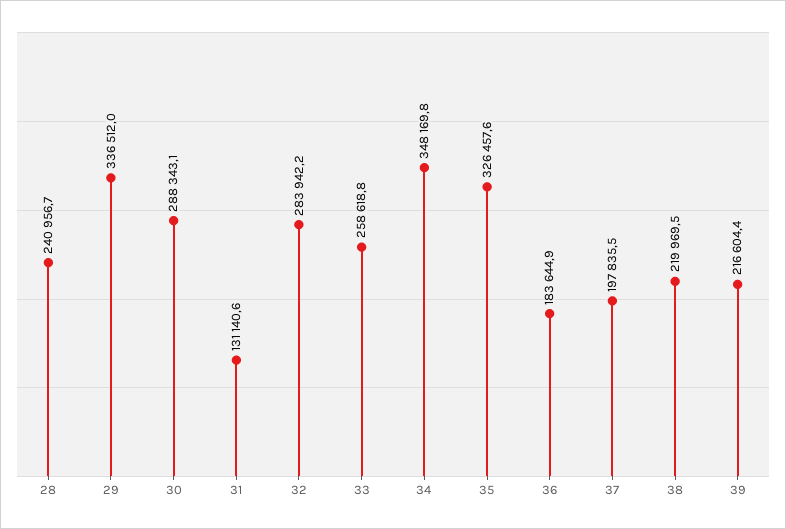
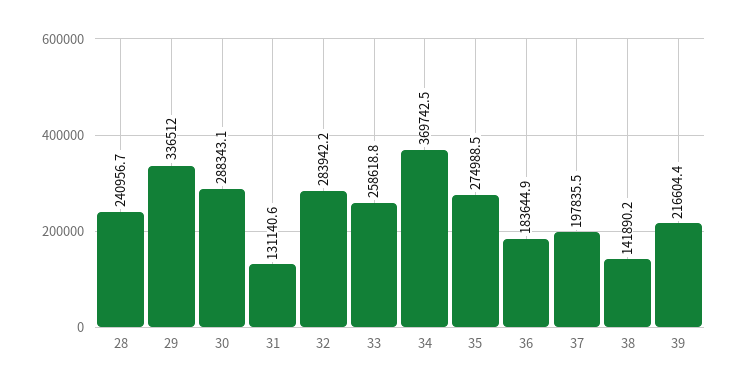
  {
    "28": 240956.7,
    "29": 336512,
    "30": 288343.1,
    "31": 131140.6,
    "32": 283942.2,
    "33": 258618.8,
-   "34": 348169.8,
+   "34": 369742.5,
-   "35": 326457.6,
+   "35": 274988.5,
    "36": 183644.9,
    "37": 197835.5,
-   "38": 219969.5,
+   "38": 141890.2,
    "39": 216604.4
  }

